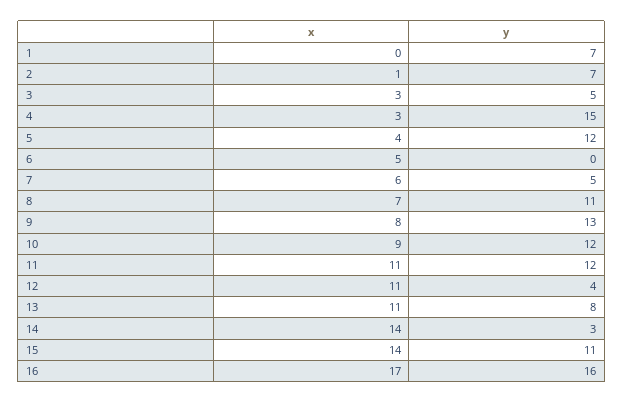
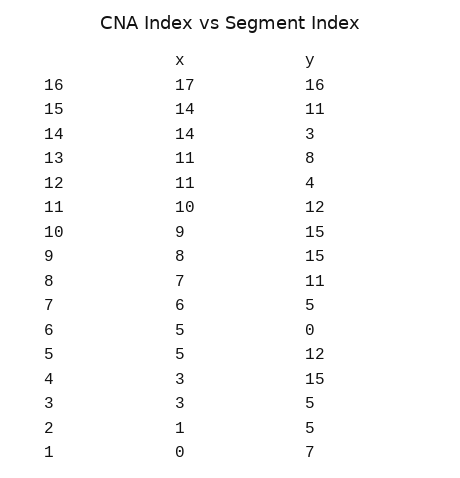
  {
    "x": {
      "1": 0,
      "2": 1,
      "3": 3,
      "4": 3,
-     "5": 4,
+     "5": 5,
      "6": 5,
      "7": 6,
      "8": 7,
      "9": 8,
      "10": 9,
-     "11": 11,
+     "11": 10,
      "12": 11,
      "13": 11,
      "14": 14,
      "15": 14,
      "16": 17
    },
    "y": {
      "1": 7,
-     "2": 7,
+     "2": 5,
      "3": 5,
      "4": 15,
      "5": 12,
      "6": 0,
      "7": 5,
      "8": 11,
-     "9": 13,
+     "9": 15,
-     "10": 12,
+     "10": 15,
      "11": 12,
      "12": 4,
      "13": 8,
      "14": 3,
      "15": 11,
      "16": 16
    }
  }

